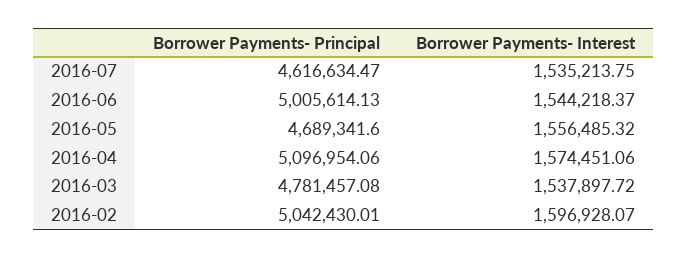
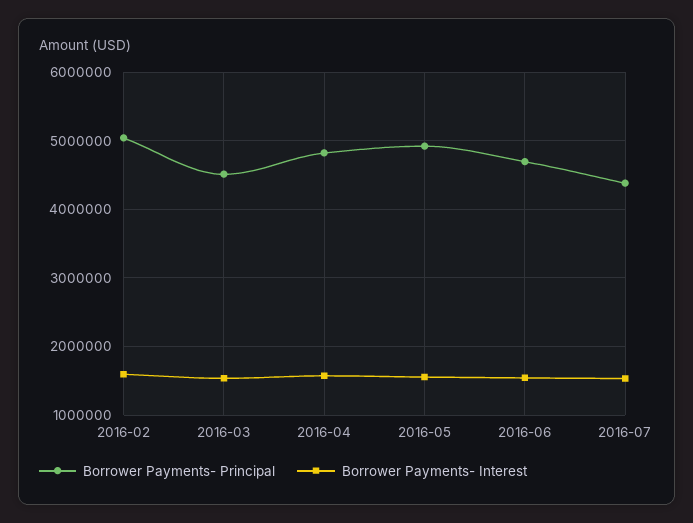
  {
    "Borrower Payments- Principal": {
-     "2016-07": 4616634.47,
+     "2016-07": 4400000,
-     "2016-06": 5005614.13,
+     "2016-06": 4700000,
-     "2016-05": 4689341.6,
+     "2016-05": 4900000,
-     "2016-04": 5096954.06,
+     "2016-04": 4800000,
-     "2016-03": 4781457.08,
+     "2016-03": 4500000,
      "2016-02": 5042430.01
    },
    "Borrower Payments- Interest": {
      "2016-07": 1535213.75,
      "2016-06": 1544218.37,
      "2016-05": 1556485.32,
      "2016-04": 1574451.06,
      "2016-03": 1537897.72,
      "2016-02": 1596928.07
    }
  }

